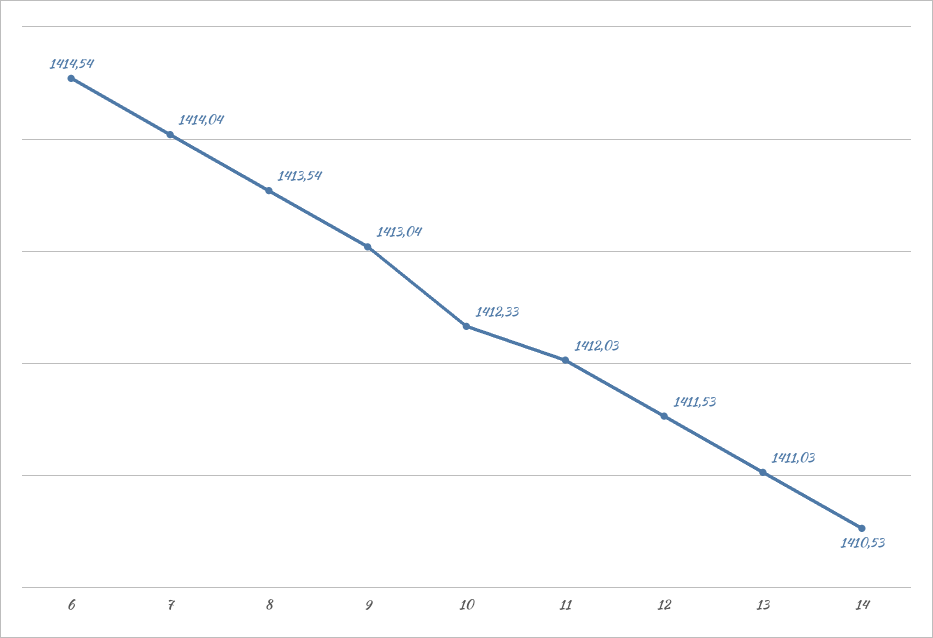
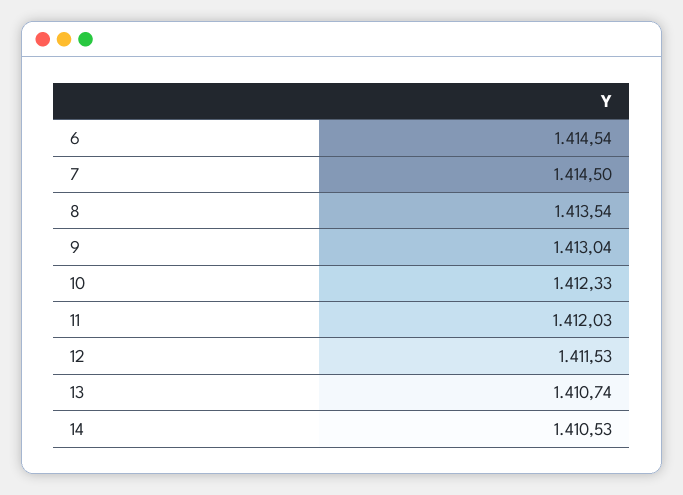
  {
    "6": 1414.54,
-   "7": 1414.04,
+   "7": 1414.5,
    "8": 1413.54,
    "9": 1413.04,
    "10": 1412.33,
    "11": 1412.03,
    "12": 1411.53,
-   "13": 1411.03,
+   "13": 1410.74,
    "14": 1410.53
  }

